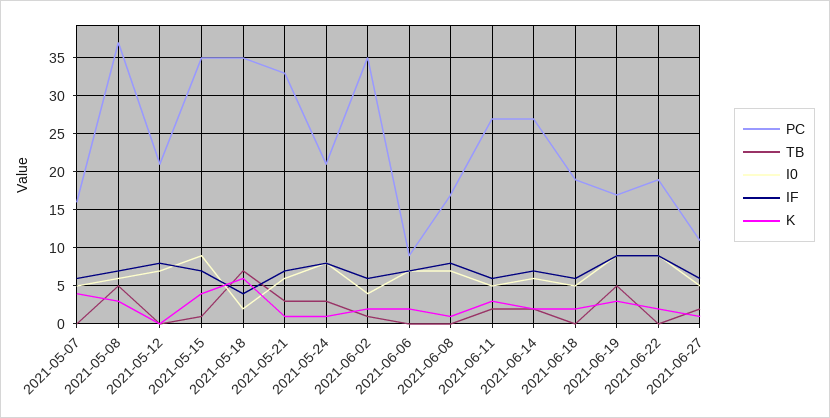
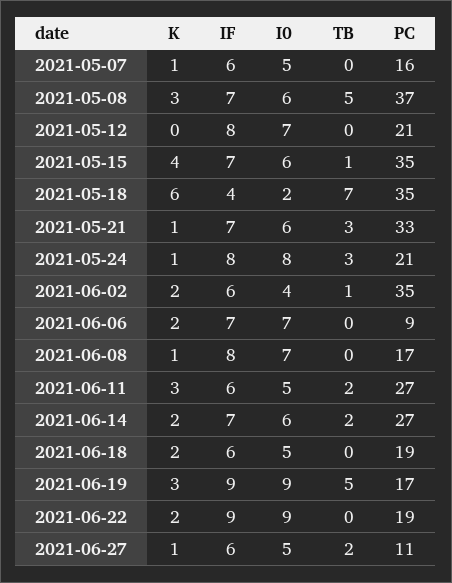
  {
    "PC": {
      "2021-05-07": 16,
      "2021-05-08": 37,
      "2021-05-12": 21,
      "2021-05-15": 35,
      "2021-05-18": 35,
      "2021-05-21": 33,
      "2021-05-24": 21,
      "2021-06-02": 35,
      "2021-06-06": 9,
      "2021-06-08": 17,
      "2021-06-11": 27,
      "2021-06-14": 27,
      "2021-06-18": 19,
      "2021-06-19": 17,
      "2021-06-22": 19,
      "2021-06-27": 11
    },
    "TB": {
      "2021-05-07": 0,
      "2021-05-08": 5,
      "2021-05-12": 0,
      "2021-05-15": 1,
      "2021-05-18": 7,
      "2021-05-21": 3,
      "2021-05-24": 3,
      "2021-06-02": 1,
      "2021-06-06": 0,
      "2021-06-08": 0,
      "2021-06-11": 2,
      "2021-06-14": 2,
      "2021-06-18": 0,
      "2021-06-19": 5,
      "2021-06-22": 0,
      "2021-06-27": 2
    },
    "I0": {
      "2021-05-07": 5,
      "2021-05-08": 6,
      "2021-05-12": 7,
-     "2021-05-15": 9,
+     "2021-05-15": 6,
      "2021-05-18": 2,
      "2021-05-21": 6,
      "2021-05-24": 8,
      "2021-06-02": 4,
      "2021-06-06": 7,
      "2021-06-08": 7,
      "2021-06-11": 5,
      "2021-06-14": 6,
      "2021-06-18": 5,
      "2021-06-19": 9,
      "2021-06-22": 9,
      "2021-06-27": 5
    },
    "IF": {
      "2021-05-07": 6,
      "2021-05-08": 7,
      "2021-05-12": 8,
      "2021-05-15": 7,
      "2021-05-18": 4,
      "2021-05-21": 7,
      "2021-05-24": 8,
      "2021-06-02": 6,
      "2021-06-06": 7,
      "2021-06-08": 8,
      "2021-06-11": 6,
      "2021-06-14": 7,
      "2021-06-18": 6,
      "2021-06-19": 9,
      "2021-06-22": 9,
      "2021-06-27": 6
    },
    "K": {
-     "2021-05-07": 4,
+     "2021-05-07": 1,
      "2021-05-08": 3,
      "2021-05-12": 0,
      "2021-05-15": 4,
      "2021-05-18": 6,
      "2021-05-21": 1,
      "2021-05-24": 1,
      "2021-06-02": 2,
      "2021-06-06": 2,
      "2021-06-08": 1,
      "2021-06-11": 3,
      "2021-06-14": 2,
      "2021-06-18": 2,
      "2021-06-19": 3,
      "2021-06-22": 2,
      "2021-06-27": 1
    }
  }

